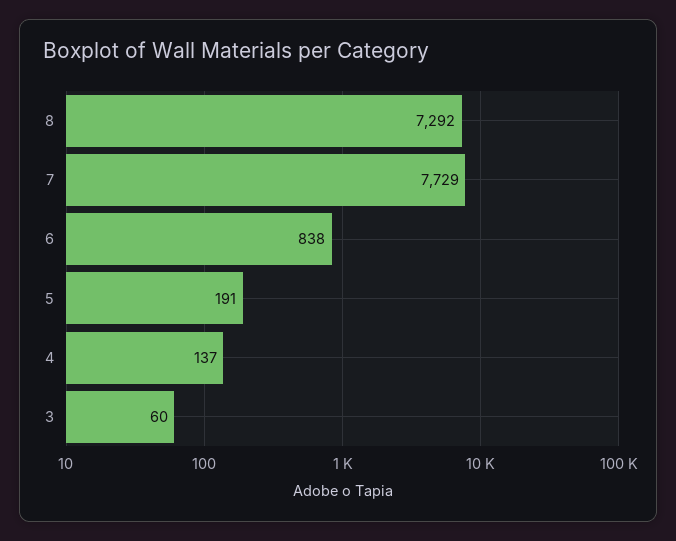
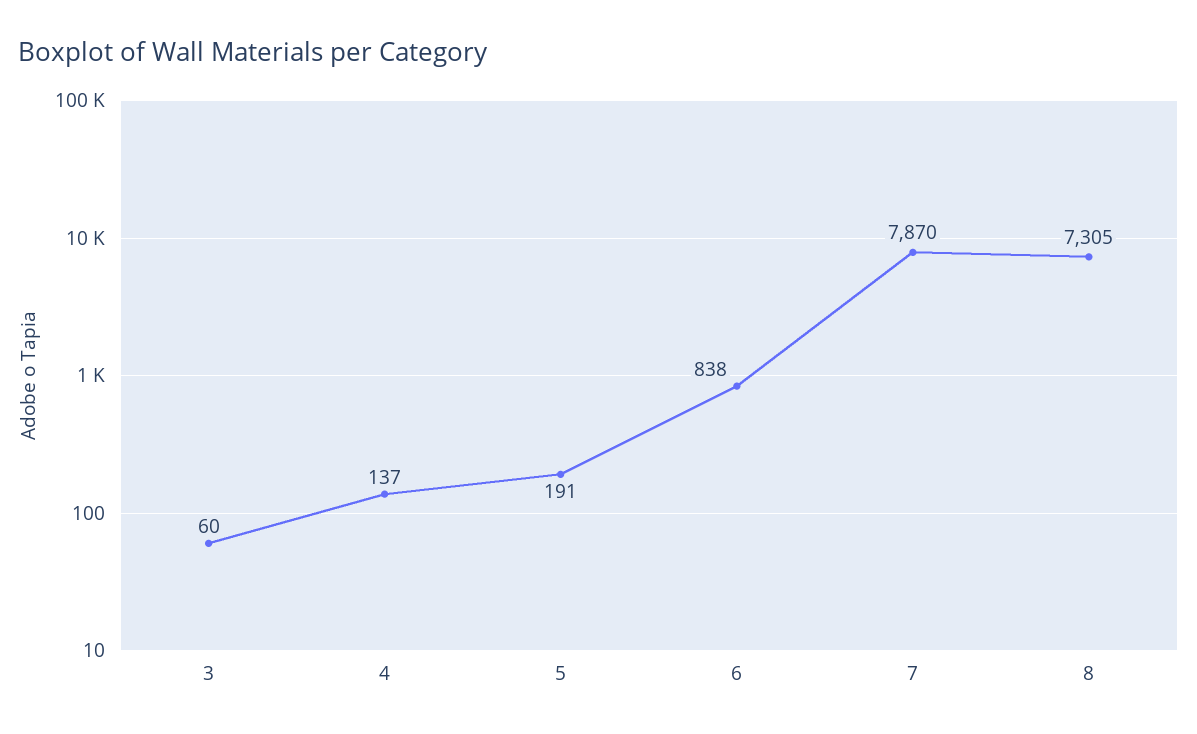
  {
-   "8": 7292,
+   "8": 7305,
-   "7": 7729,
+   "7": 7870,
    "6": 838,
    "5": 191,
    "4": 137,
    "3": 60
  }

